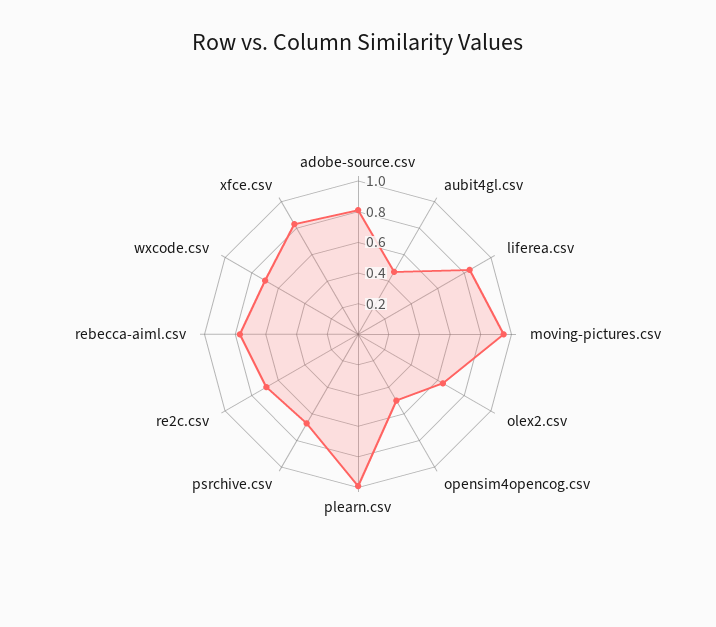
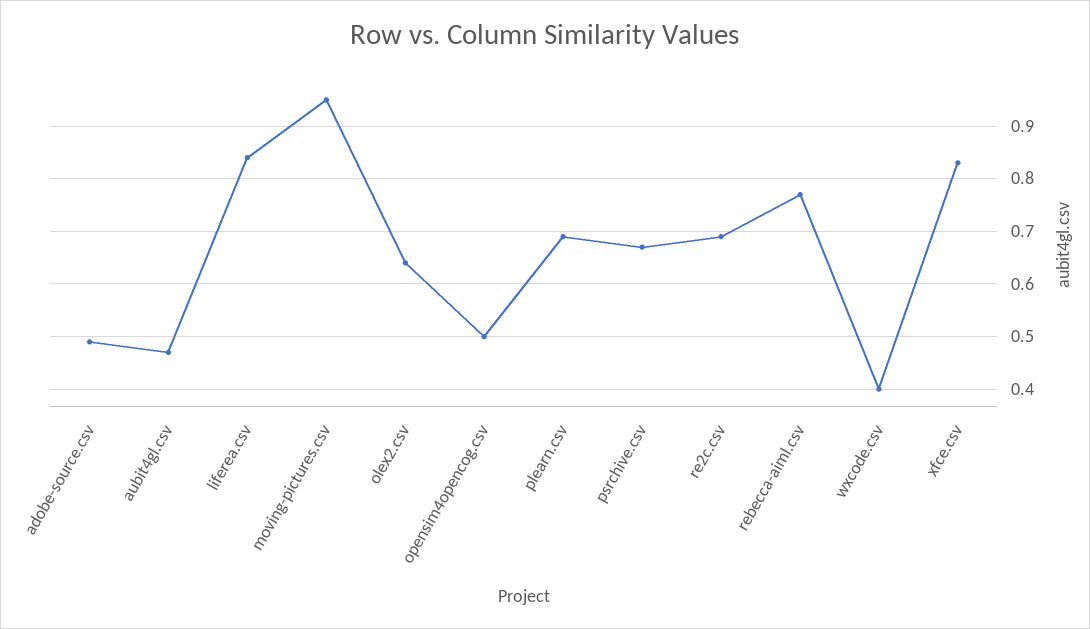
  {
-   "adobe-source.csv": 0.8,
+   "adobe-source.csv": 0.5,
    "aubit4gl.csv": 0.45,
    "liferea.csv": 0.85,
    "moving-pictures.csv": 0.95,
    "olex2.csv": 0.65,
    "opensim4opencog.csv": 0.5,
-   "plearn.csv": 1,
+   "plearn.csv": 0.7,
    "psrchive.csv": 0.65,
    "re2c.csv": 0.7,
    "rebecca-aiml.csv": 0.75,
-   "wxcode.csv": 0.7,
+   "wxcode.csv": 0.4,
    "xfce.csv": 0.85
  }

